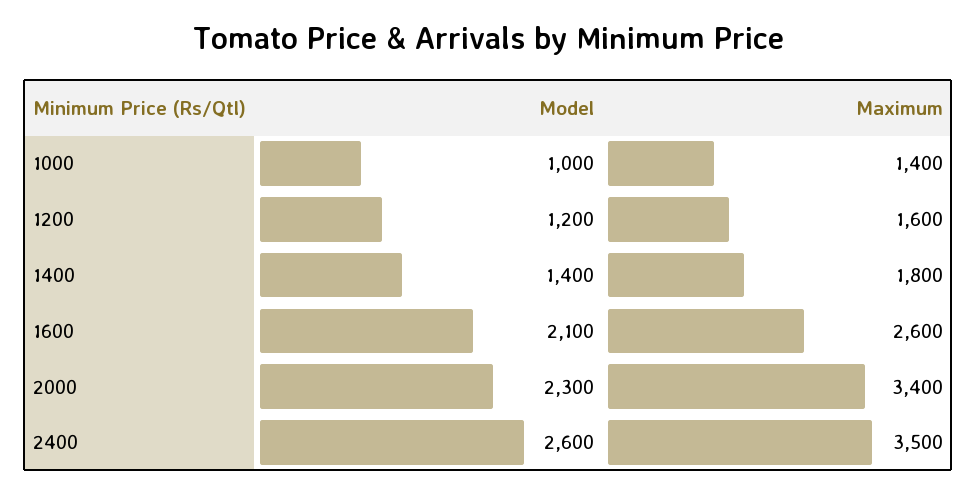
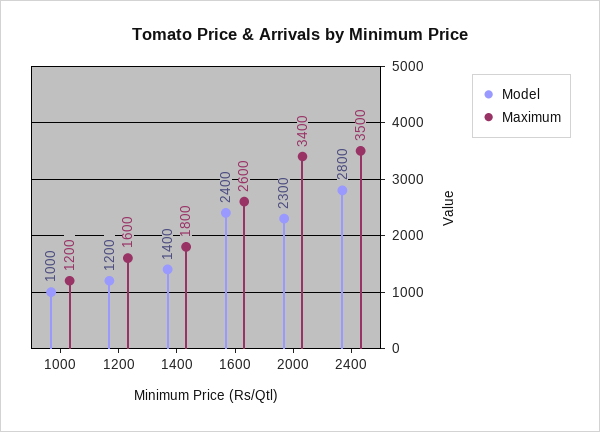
  {
    "Model": {
      "1000": 1000,
      "1200": 1200,
      "1400": 1400,
-     "1600": 2100,
+     "1600": 2400,
      "2000": 2300,
-     "2400": 2600
+     "2400": 2800
    },
    "Maximum": {
-     "1000": 1400,
+     "1000": 1200,
      "1200": 1600,
      "1400": 1800,
      "1600": 2600,
      "2000": 3400,
      "2400": 3500
    }
  }

